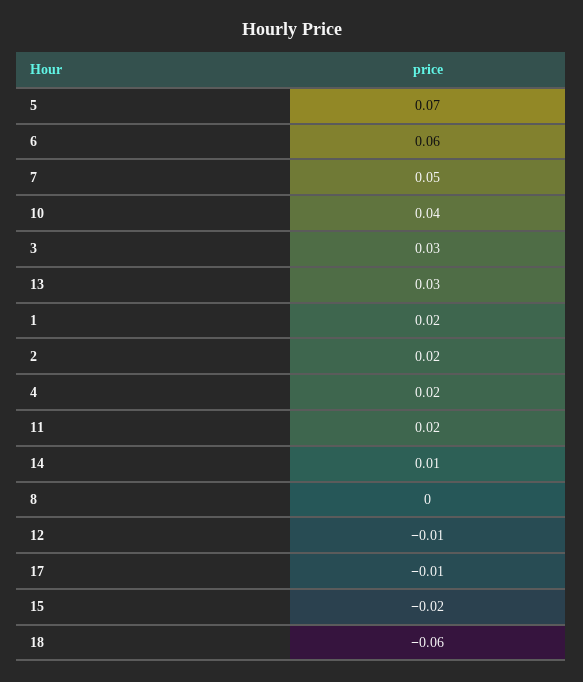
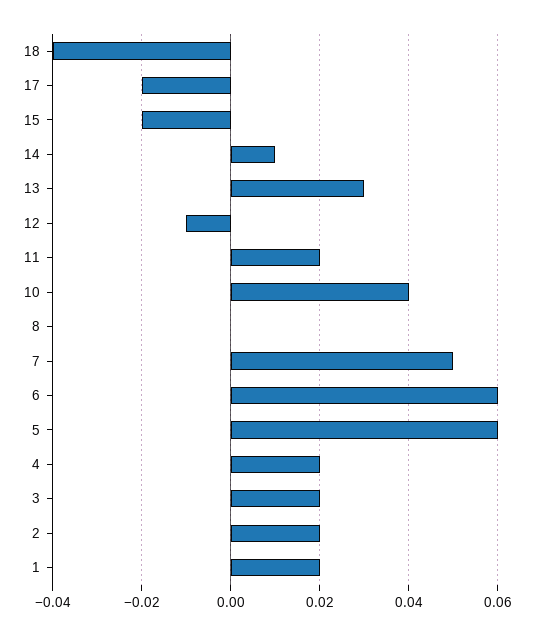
  {
-   "5": 0.07,
+   "5": 0.06,
    "6": 0.06,
    "7": 0.05,
    "10": 0.04,
-   "3": 0.03,
+   "3": 0.02,
    "13": 0.03,
    "1": 0.02,
    "2": 0.02,
    "4": 0.02,
    "11": 0.02,
    "14": 0.01,
    "8": 0,
    "12": -0.01,
-   "17": -0.01,
+   "17": -0.02,
    "15": -0.02,
-   "18": -0.06
+   "18": -0.04
  }

